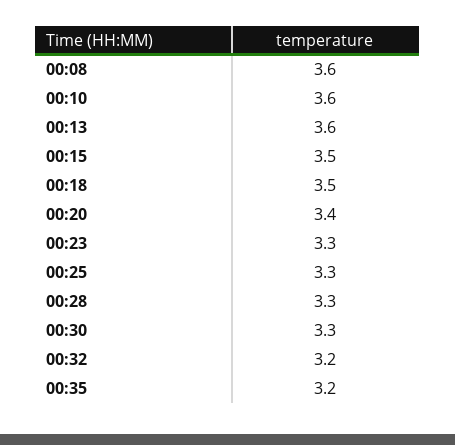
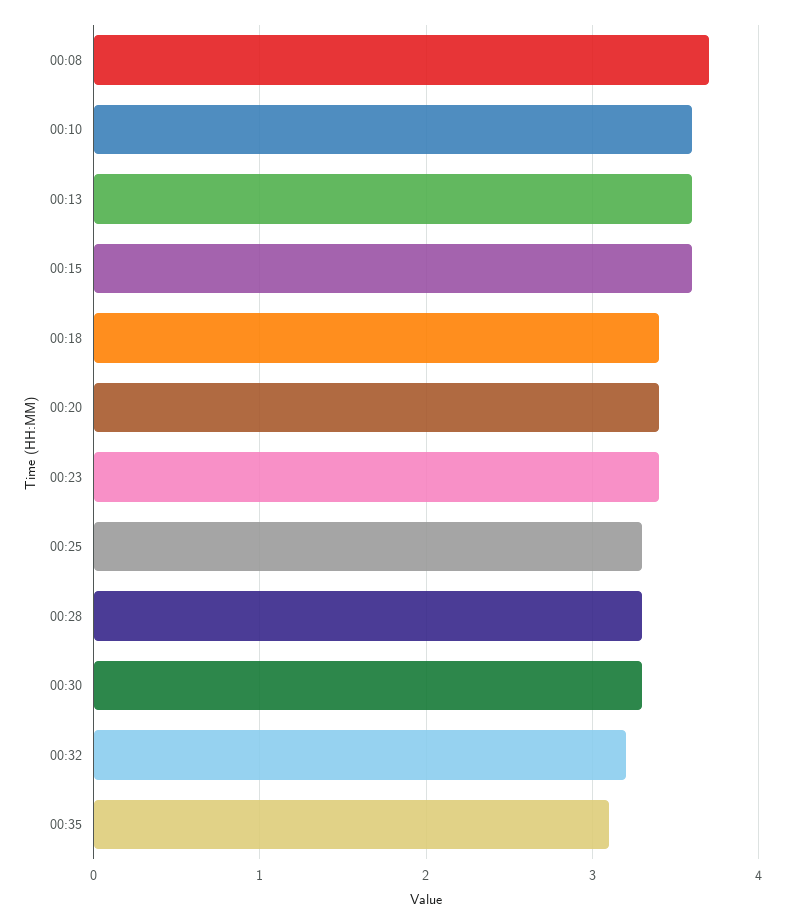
  {
-   "00:08": 3.6,
+   "00:08": 3.7,
    "00:10": 3.6,
    "00:13": 3.6,
-   "00:15": 3.5,
+   "00:15": 3.6,
-   "00:18": 3.5,
+   "00:18": 3.4,
    "00:20": 3.4,
-   "00:23": 3.3,
+   "00:23": 3.4,
    "00:25": 3.3,
    "00:28": 3.3,
    "00:30": 3.3,
    "00:32": 3.2,
-   "00:35": 3.2
+   "00:35": 3.1
  }

